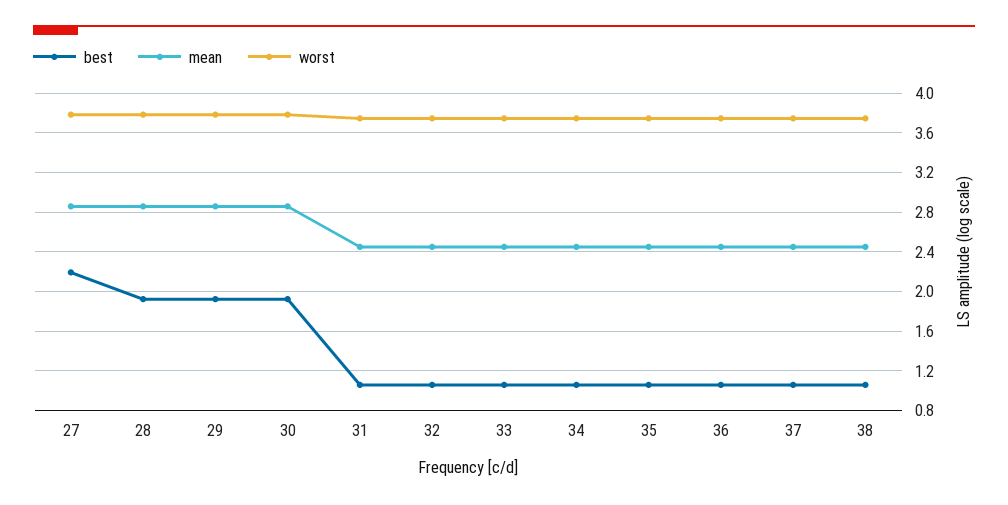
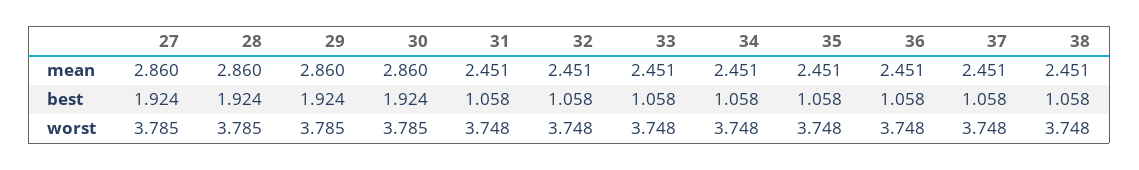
  {
    "best": {
-     "27": 2.2,
+     "27": 1.924,
      "28": 1.924,
      "29": 1.924,
      "30": 1.924,
      "31": 1.058,
      "32": 1.058,
      "33": 1.058,
      "34": 1.058,
      "35": 1.058,
      "36": 1.058,
      "37": 1.058,
      "38": 1.058
    },
    "mean": {
      "27": 2.86,
      "28": 2.86,
      "29": 2.86,
      "30": 2.86,
      "31": 2.451,
      "32": 2.451,
      "33": 2.451,
      "34": 2.451,
      "35": 2.451,
      "36": 2.451,
      "37": 2.451,
      "38": 2.451
    },
    "worst": {
      "27": 3.785,
      "28": 3.785,
      "29": 3.785,
      "30": 3.785,
      "31": 3.748,
      "32": 3.748,
      "33": 3.748,
      "34": 3.748,
      "35": 3.748,
      "36": 3.748,
      "37": 3.748,
      "38": 3.748
    }
  }

